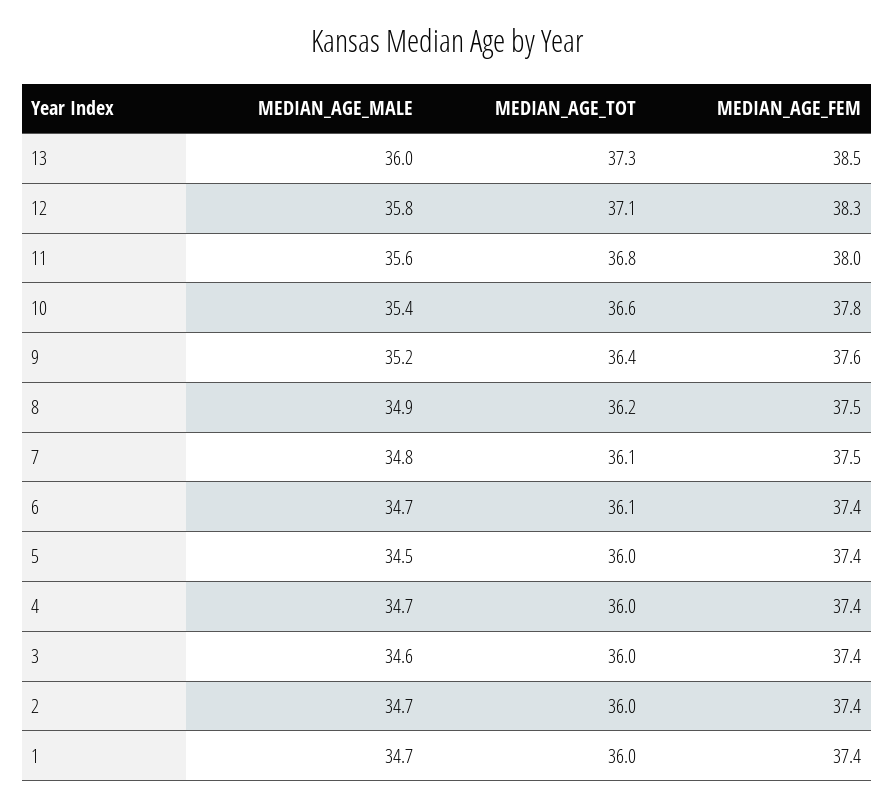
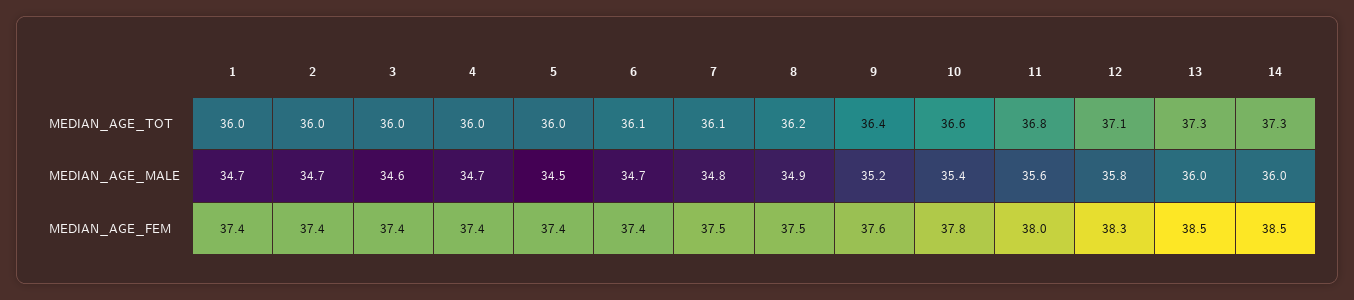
  {
    "MEDIAN_AGE_MALE": {
      "13": 36,
      "12": 35.8,
      "11": 35.6,
      "10": 35.4,
      "9": 35.2,
      "8": 34.9,
      "7": 34.8,
      "6": 34.7,
      "5": 34.5,
      "4": 34.7,
      "3": 34.6,
      "2": 34.7,
-     "1": 34.7
+     "1": 34.7,
+     "14": 36
    },
    "MEDIAN_AGE_TOT": {
      "13": 37.3,
      "12": 37.1,
      "11": 36.8,
      "10": 36.6,
      "9": 36.4,
      "8": 36.2,
      "7": 36.1,
      "6": 36.1,
      "5": 36,
      "4": 36,
      "3": 36,
      "2": 36,
-     "1": 36
+     "1": 36,
+     "14": 37.3
    },
    "MEDIAN_AGE_FEM": {
      "13": 38.5,
      "12": 38.3,
      "11": 38,
      "10": 37.8,
      "9": 37.6,
      "8": 37.5,
      "7": 37.5,
      "6": 37.4,
      "5": 37.4,
      "4": 37.4,
      "3": 37.4,
      "2": 37.4,
-     "1": 37.4
+     "1": 37.4,
+     "14": 38.5
    }
  }

